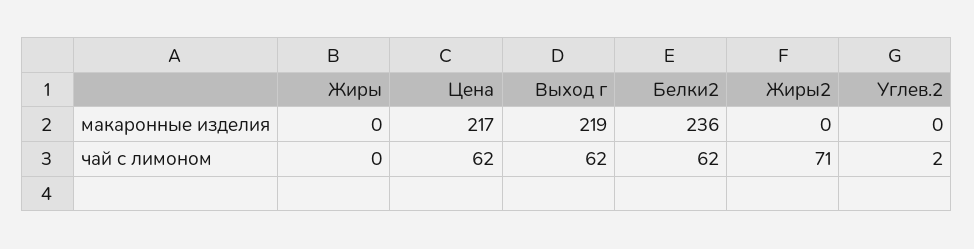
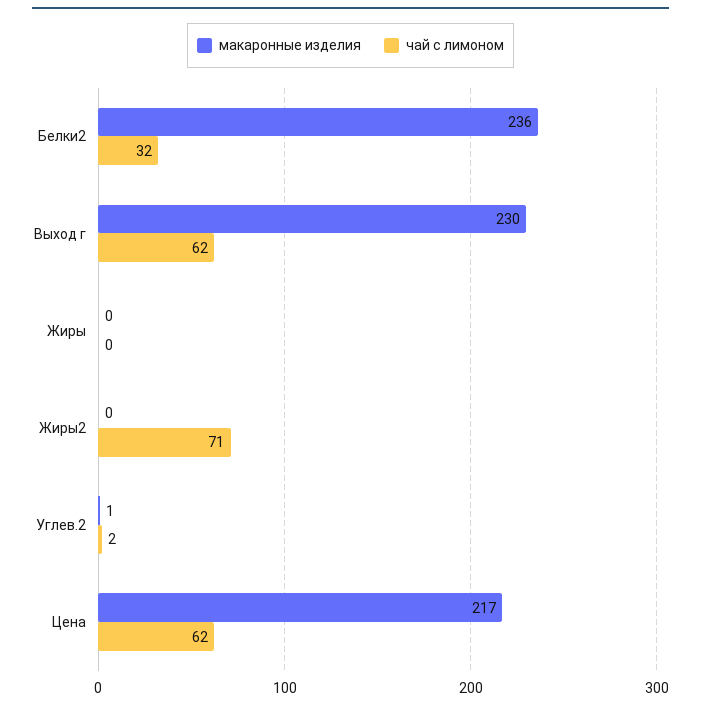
  {
    "макаронные изделия": {
      "Жиры": 0,
      "Цена": 217,
-     "Выход г": 219,
+     "Выход г": 230,
      "Белки2": 236,
      "Жиры2": 0,
-     "Углев.2": 0
+     "Углев.2": 1
    },
    "чай с лимоном": {
      "Жиры": 0,
      "Цена": 62,
      "Выход г": 62,
-     "Белки2": 62,
+     "Белки2": 32,
      "Жиры2": 71,
      "Углев.2": 2
    }
  }

